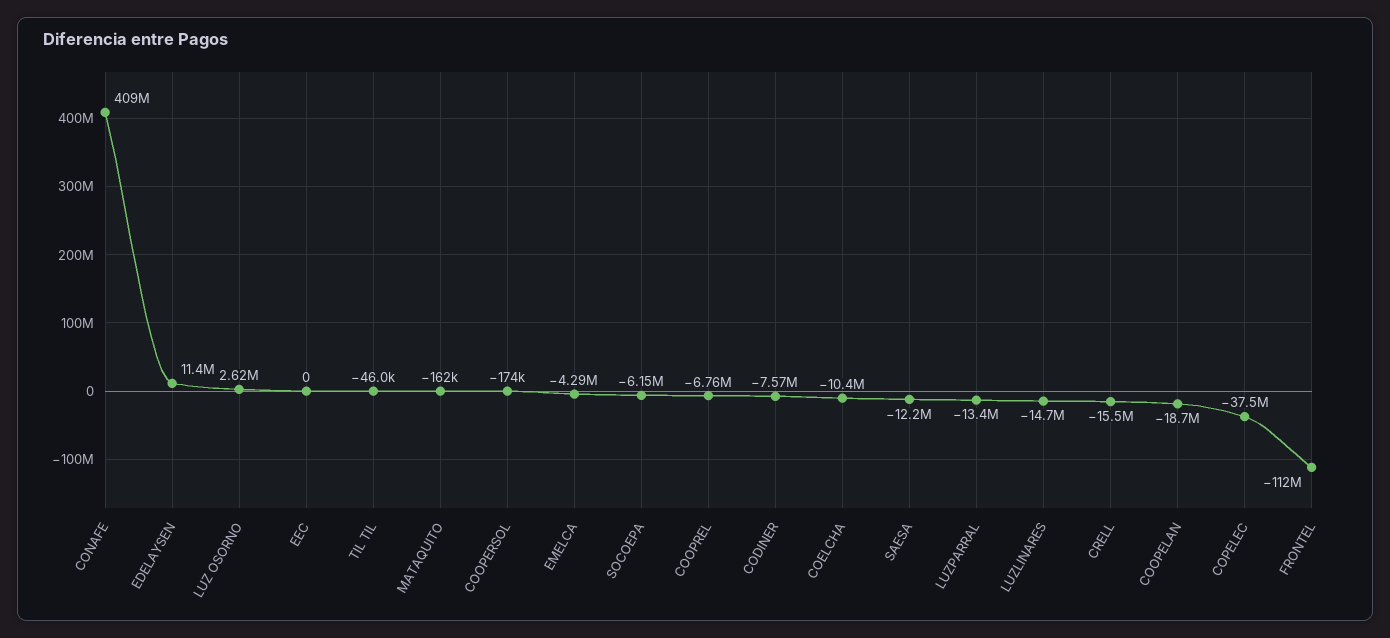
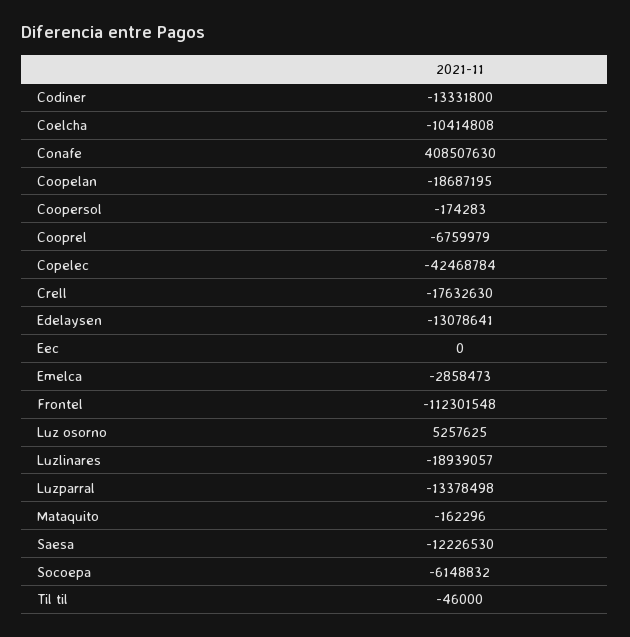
  {
    "CONAFE": 408507630,
-   "EDELAYSEN": 11400000,
+   "EDELAYSEN": -13078641,
-   "LUZ OSORNO": 2620000,
+   "LUZ OSORNO": 5257625,
    "EEC": 0,
    "TIL TIL": -46000,
    "MATAQUITO": -162296,
    "COOPERSOL": -174283,
-   "EMELCA": -4290000,
+   "EMELCA": -2858473,
    "SOCOEPA": -6148832,
    "COOPREL": -6759979,
-   "CODINER": -7570000,
+   "CODINER": -13331800,
    "COELCHA": -10414808,
    "SAESA": -12226530,
    "LUZPARRAL": -13378498,
-   "LUZLINARES": -14700000,
+   "LUZLINARES": -18939057,
-   "CRELL": -15500000,
+   "CRELL": -17632630,
    "COOPELAN": -18687195,
-   "COPELEC": -37500000,
+   "COPELEC": -42468784,
    "FRONTEL": -112301548
  }

